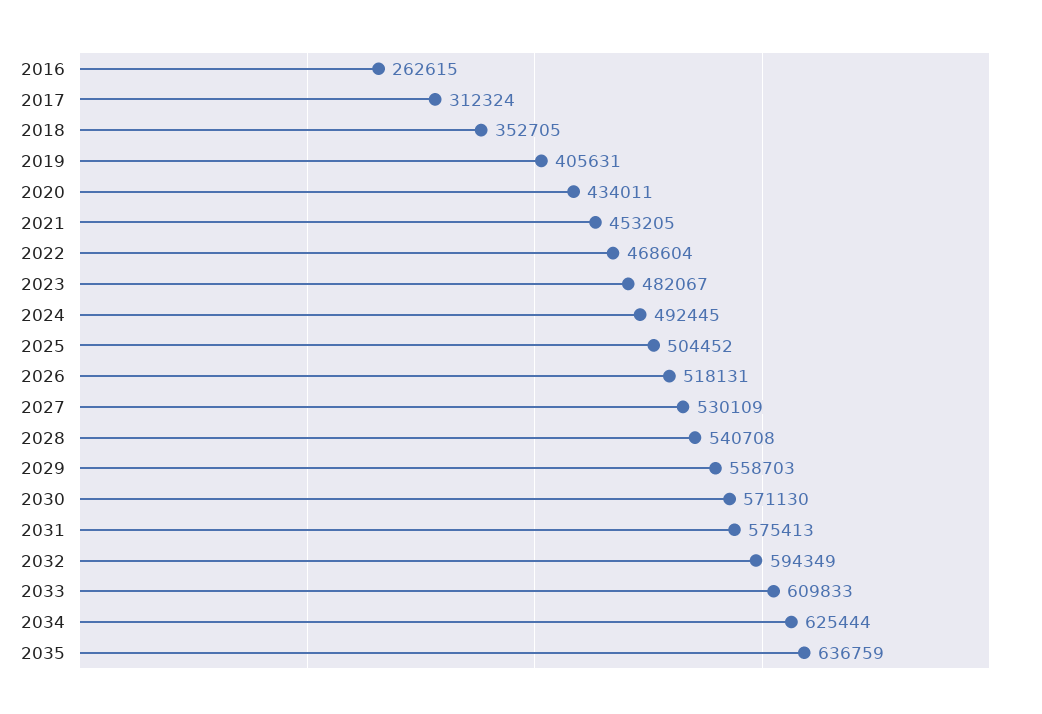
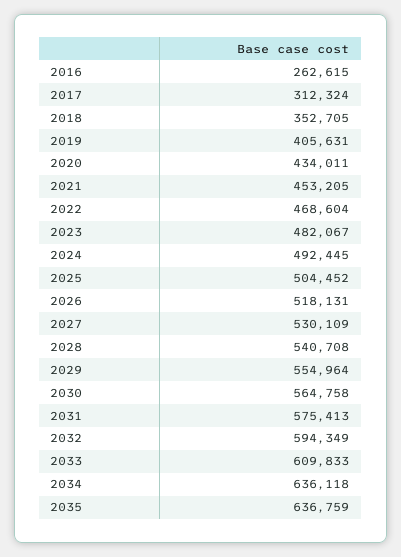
  {
    "2016": 262615,
    "2017": 312324,
    "2018": 352705,
    "2019": 405631,
    "2020": 434011,
    "2021": 453205,
    "2022": 468604,
    "2023": 482067,
    "2024": 492445,
    "2025": 504452,
    "2026": 518131,
    "2027": 530109,
    "2028": 540708,
-   "2029": 558703,
+   "2029": 554964,
-   "2030": 571130,
+   "2030": 564758,
    "2031": 575413,
    "2032": 594349,
    "2033": 609833,
-   "2034": 625444,
+   "2034": 636118,
    "2035": 636759
  }

